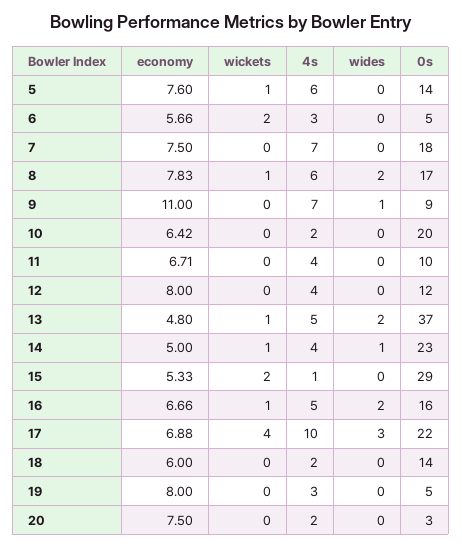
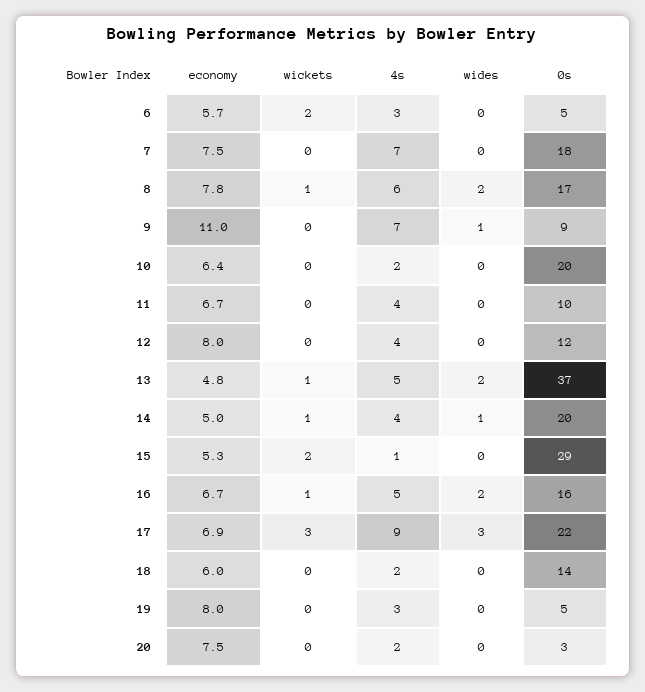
  {
    "economy": {
-     "5": 7.6,
      "6": 5.66,
      "7": 7.5,
      "8": 7.83,
      "9": 11,
      "10": 6.42,
      "11": 6.71,
      "12": 8,
      "13": 4.8,
      "14": 5,
      "15": 5.33,
      "16": 6.66,
      "17": 6.88,
      "18": 6,
      "19": 8,
      "20": 7.5
    },
    "wickets": {
-     "5": 1,
      "6": 2,
      "7": 0,
      "8": 1,
      "9": 0,
      "10": 0,
      "11": 0,
      "12": 0,
      "13": 1,
      "14": 1,
      "15": 2,
      "16": 1,
-     "17": 4,
+     "17": 3,
      "18": 0,
      "19": 0,
      "20": 0
    },
    "4s": {
-     "5": 6,
      "6": 3,
      "7": 7,
      "8": 6,
      "9": 7,
      "10": 2,
      "11": 4,
      "12": 4,
      "13": 5,
      "14": 4,
      "15": 1,
      "16": 5,
-     "17": 10,
+     "17": 9,
      "18": 2,
      "19": 3,
      "20": 2
    },
    "wides": {
-     "5": 0,
      "6": 0,
      "7": 0,
      "8": 2,
      "9": 1,
      "10": 0,
      "11": 0,
      "12": 0,
      "13": 2,
      "14": 1,
      "15": 0,
      "16": 2,
      "17": 3,
      "18": 0,
      "19": 0,
      "20": 0
    },
    "0s": {
-     "5": 14,
      "6": 5,
      "7": 18,
      "8": 17,
      "9": 9,
      "10": 20,
      "11": 10,
      "12": 12,
      "13": 37,
-     "14": 23,
+     "14": 20,
      "15": 29,
      "16": 16,
      "17": 22,
      "18": 14,
      "19": 5,
      "20": 3
    }
  }

